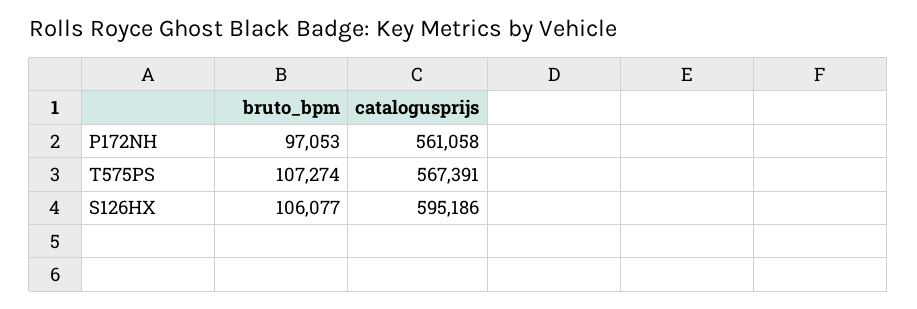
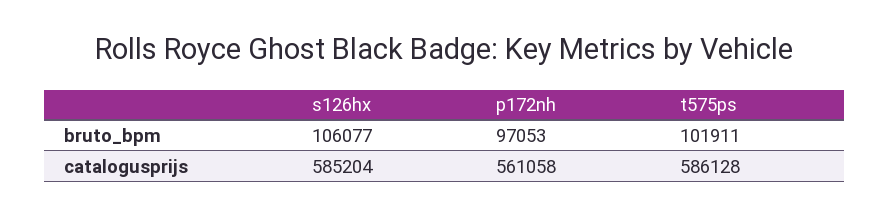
  {
    "bruto_bpm": {
      "P172NH": 97053,
-     "T575PS": 107274,
+     "T575PS": 101911,
      "S126HX": 106077
    },
    "catalogusprijs": {
      "P172NH": 561058,
-     "T575PS": 567391,
+     "T575PS": 586128,
-     "S126HX": 595186
+     "S126HX": 585204
    }
  }

